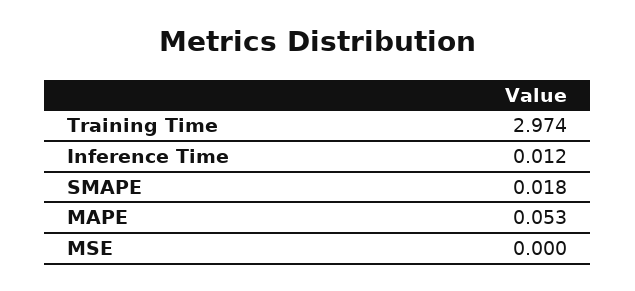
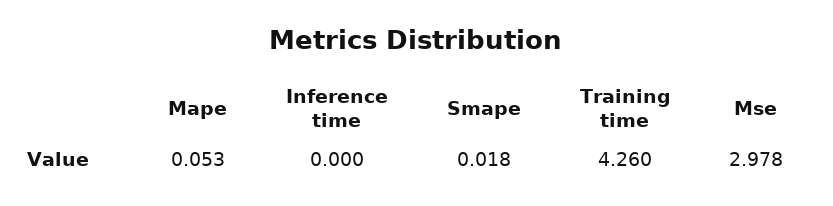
  {
-   "Training Time": 2.974,
+   "Training Time": 4.26,
-   "Inference Time": 0.012,
+   "Inference Time": 0,
    "SMAPE": 0.018,
    "MAPE": 0.053,
-   "MSE": 0
+   "MSE": 2.978
  }

